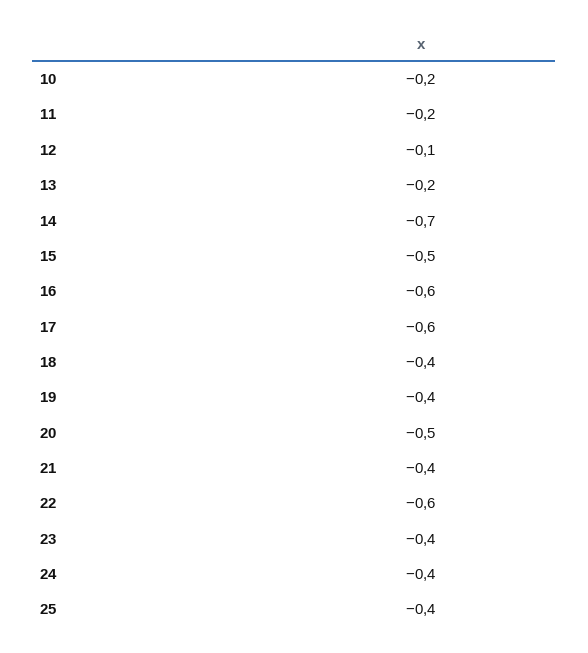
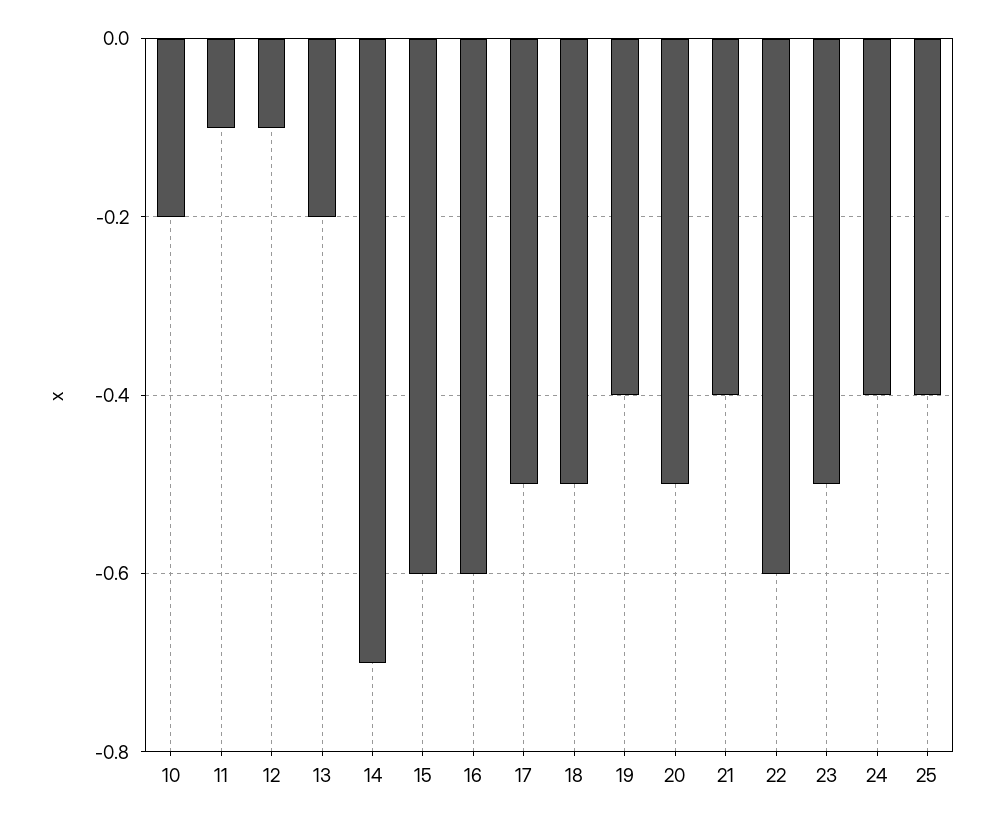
  {
    "10": -0.2,
-   "11": -0.2,
+   "11": -0.1,
    "12": -0.1,
    "13": -0.2,
    "14": -0.7,
-   "15": -0.5,
+   "15": -0.6,
    "16": -0.6,
-   "17": -0.6,
+   "17": -0.5,
-   "18": -0.4,
+   "18": -0.5,
    "19": -0.4,
    "20": -0.5,
    "21": -0.4,
    "22": -0.6,
-   "23": -0.4,
+   "23": -0.5,
    "24": -0.4,
    "25": -0.4
  }

